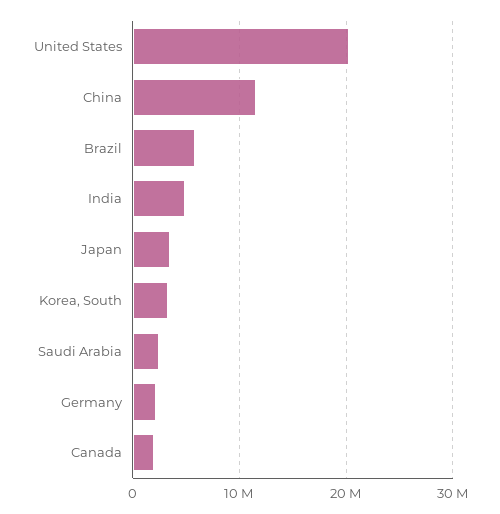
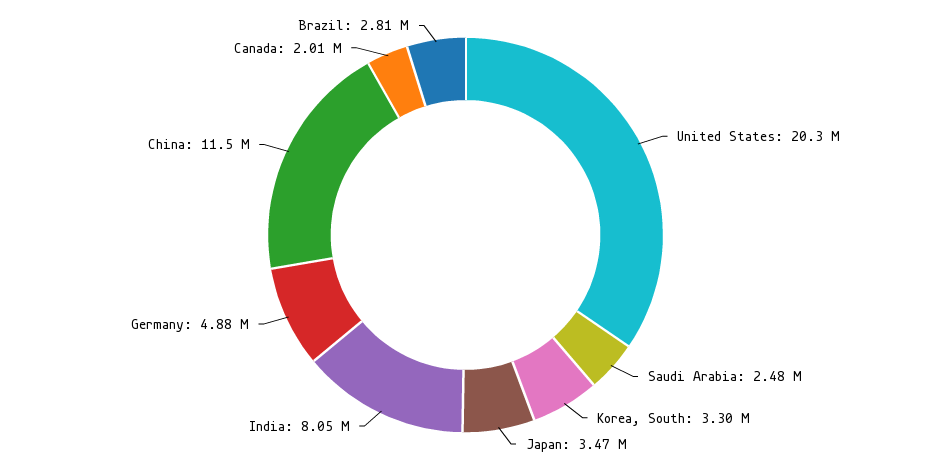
  {
    "United States": 20300000,
    "China": 11500000,
-   "Brazil": 6000000,
+   "Brazil": 2810000,
-   "India": 5000000,
+   "India": 8050000,
    "Japan": 3470000,
    "Korea, South": 3300000,
    "Saudi Arabia": 2480000,
-   "Germany": 2000000,
+   "Germany": 4880000,
    "Canada": 2010000
  }

